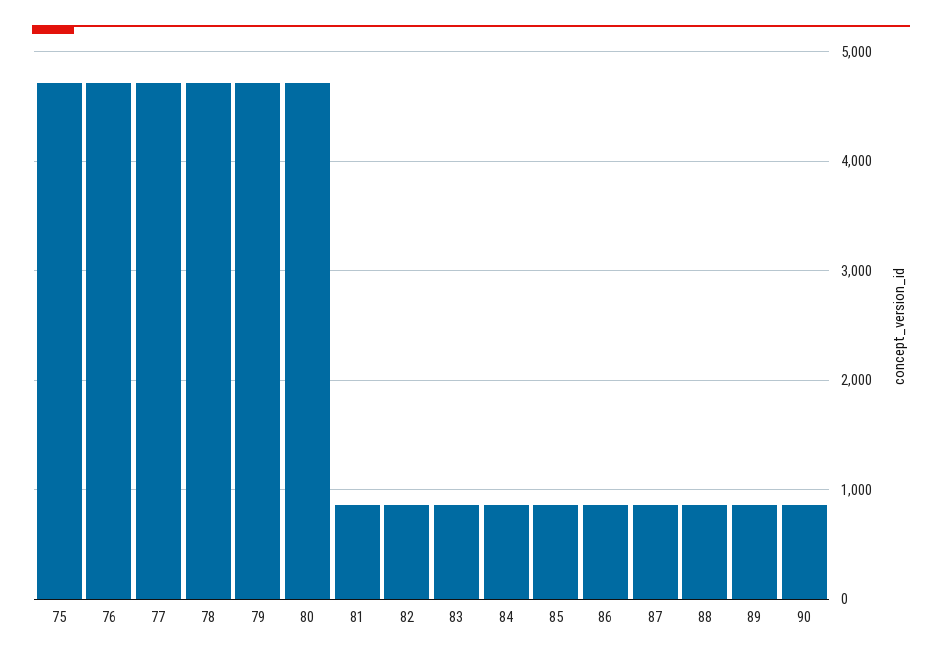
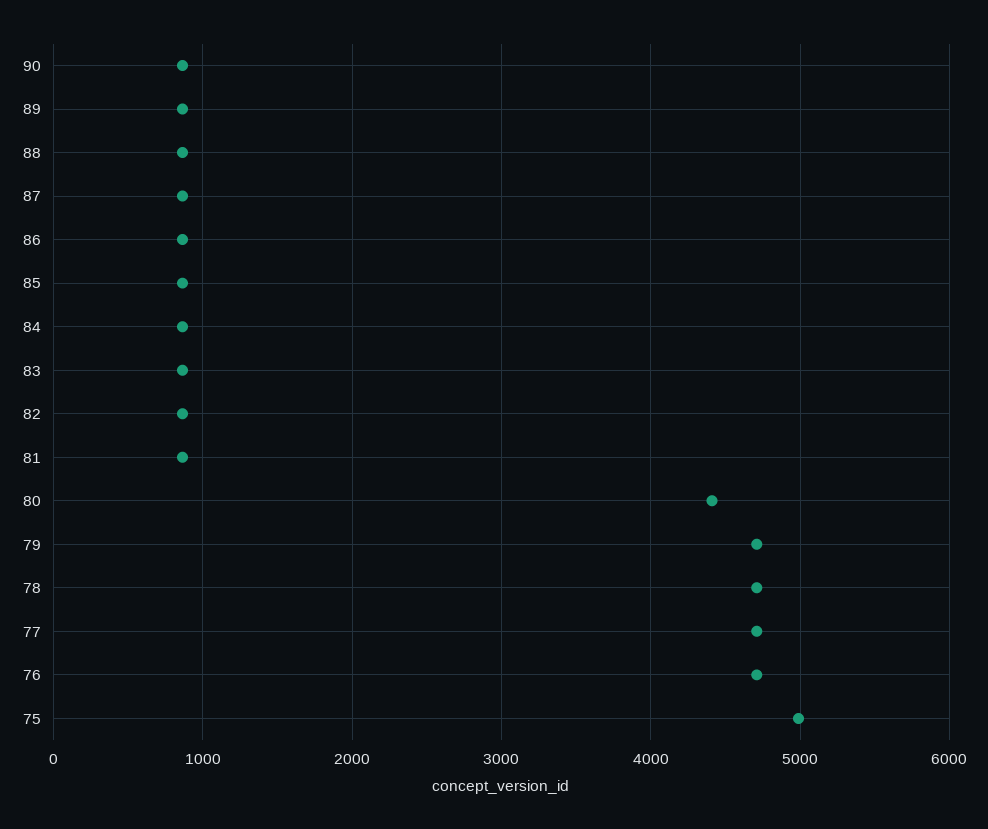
  {
-   "75": 4700,
+   "75": 5000,
    "76": 4700,
    "77": 4700,
    "78": 4700,
    "79": 4700,
-   "80": 4700,
+   "80": 4400,
    "81": 900,
    "82": 900,
    "83": 900,
    "84": 900,
    "85": 900,
    "86": 900,
    "87": 900,
    "88": 900,
    "89": 900,
    "90": 900
  }

